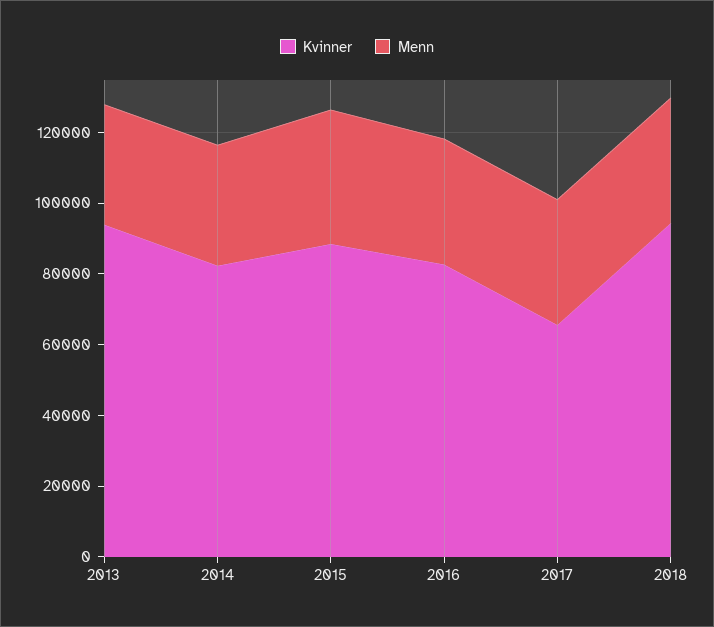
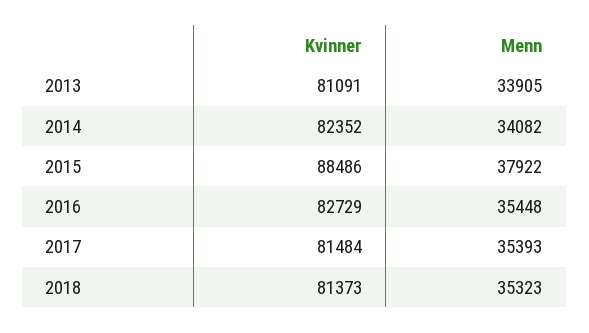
  {
    "Kvinner": {
-     "2013": 95000,
+     "2013": 81091,
      "2014": 82352,
      "2015": 88486,
      "2016": 82729,
-     "2017": 65000,
+     "2017": 81484,
-     "2018": 95000
+     "2018": 81373
    },
    "Menn": {
      "2013": 33905,
      "2014": 34082,
      "2015": 37922,
      "2016": 35448,
      "2017": 35393,
      "2018": 35323
    }
  }

